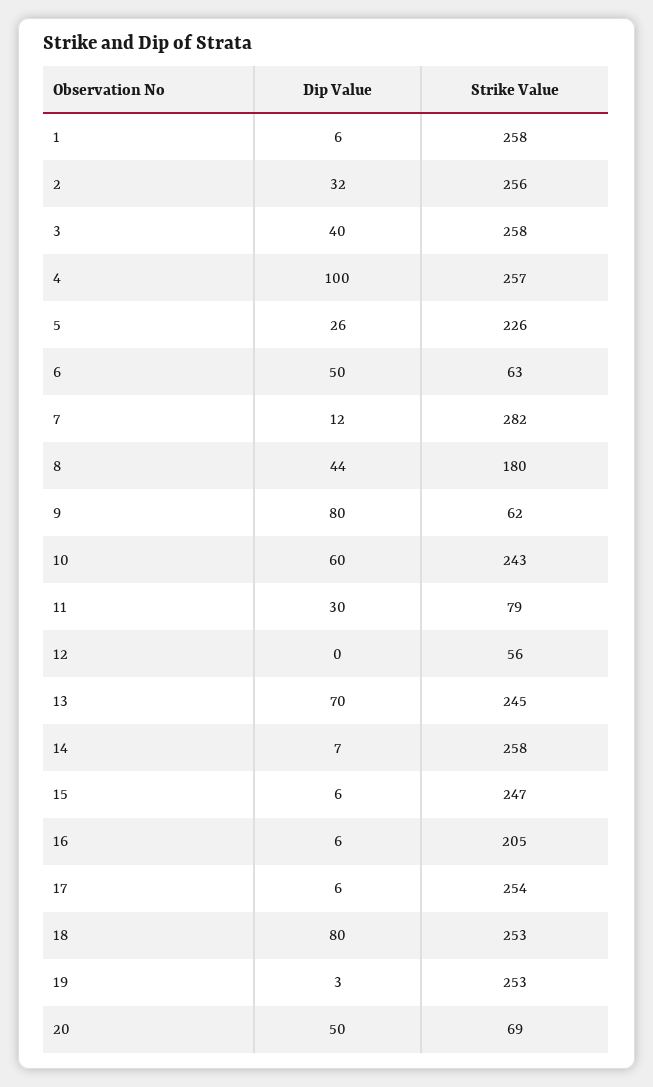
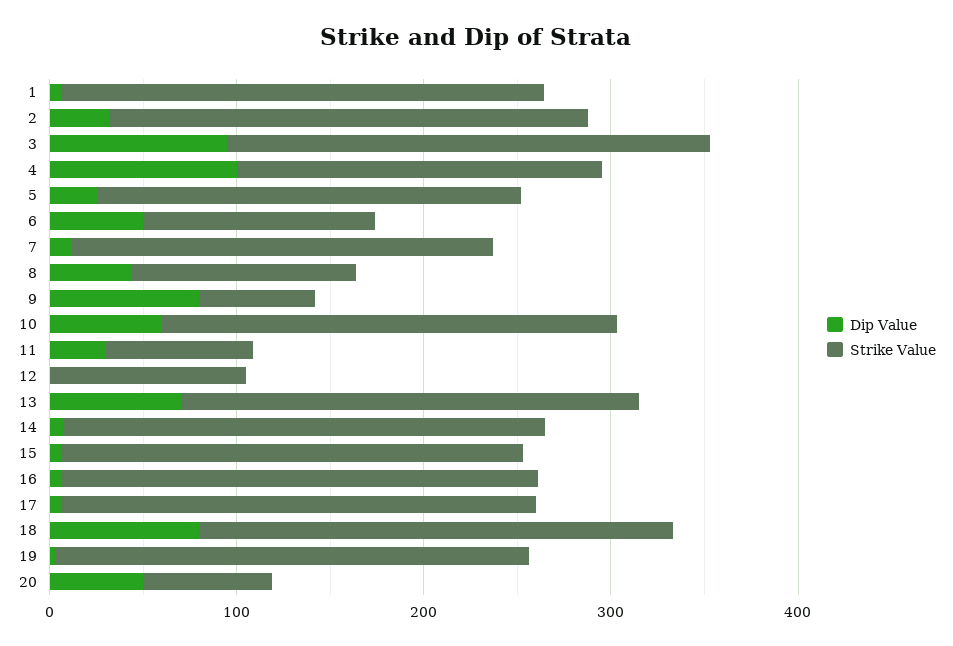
  {
    "Dip Value": {
      "1": 6,
      "2": 32,
-     "3": 40,
+     "3": 100,
      "4": 100,
      "5": 26,
      "6": 50,
      "7": 12,
      "8": 44,
      "9": 80,
      "10": 60,
      "11": 30,
      "12": 0,
      "13": 70,
      "14": 7,
      "15": 6,
      "16": 6,
      "17": 6,
      "18": 80,
      "19": 3,
      "20": 50
    },
    "Strike Value": {
      "1": 258,
      "2": 256,
      "3": 258,
-     "4": 257,
+     "4": 200,
      "5": 226,
-     "6": 63,
+     "6": 120,
-     "7": 282,
+     "7": 220,
-     "8": 180,
+     "8": 120,
      "9": 62,
      "10": 243,
      "11": 79,
-     "12": 56,
+     "12": 100,
      "13": 245,
      "14": 258,
      "15": 247,
-     "16": 205,
+     "16": 260,
      "17": 254,
      "18": 253,
      "19": 253,
      "20": 69
    }
  }

